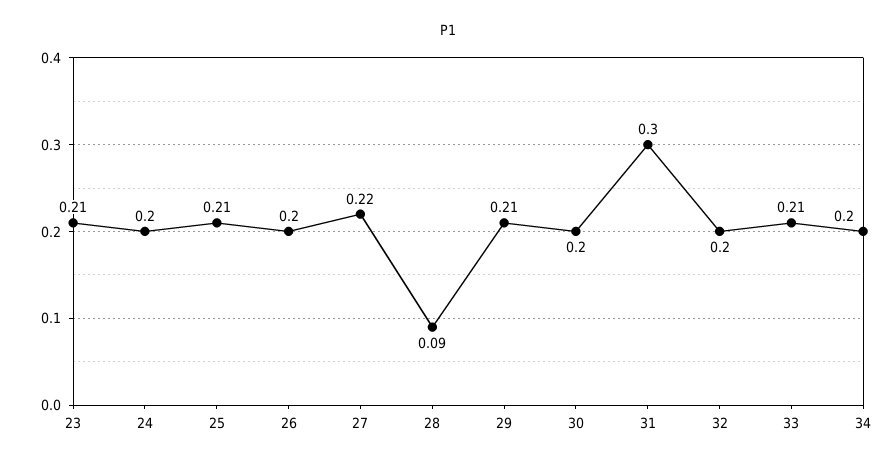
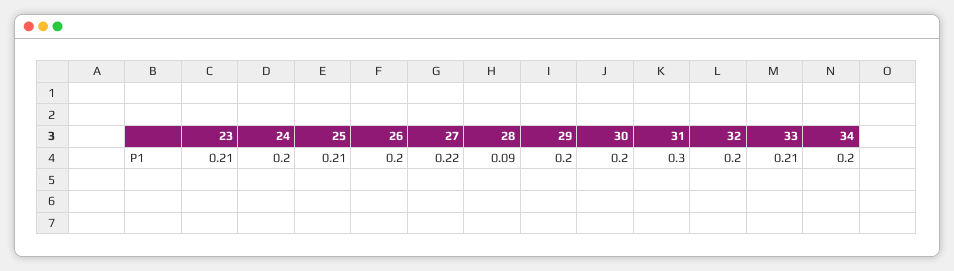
  {
    "23": 0.21,
    "24": 0.2,
    "25": 0.21,
    "26": 0.2,
    "27": 0.22,
    "28": 0.09,
-   "29": 0.21,
+   "29": 0.2,
    "30": 0.2,
    "31": 0.3,
    "32": 0.2,
    "33": 0.21,
    "34": 0.2
  }

